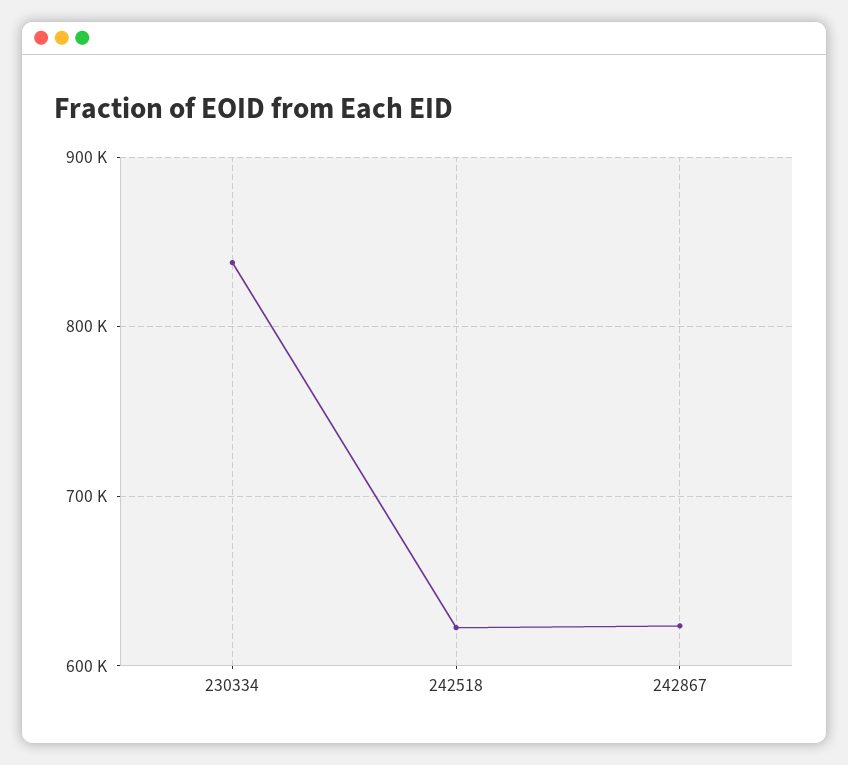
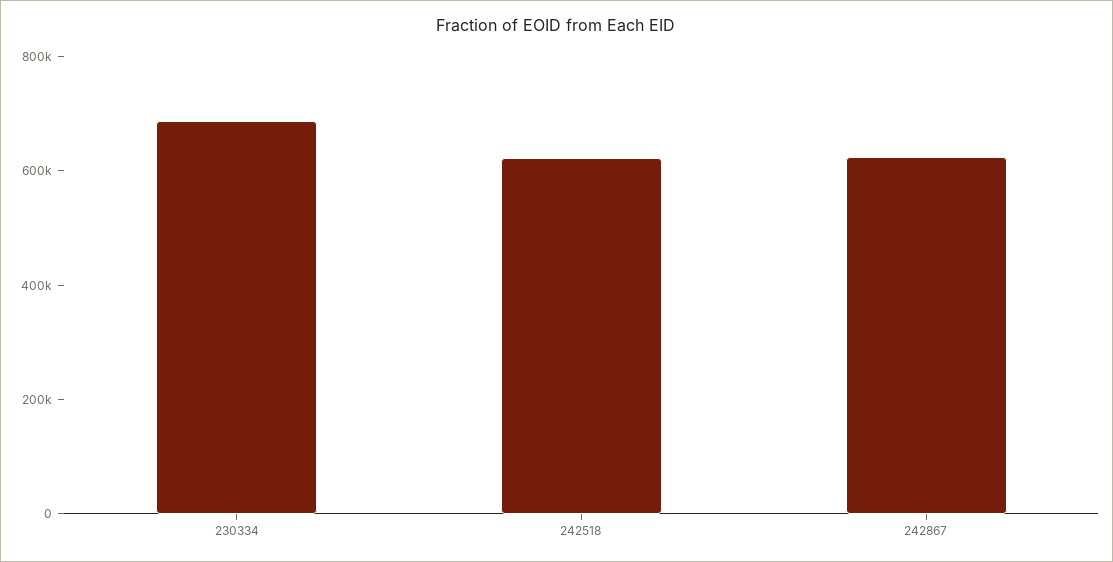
  {
-   "230334": 840000,
+   "230334": 700000,
    "242518": 620000,
    "242867": 620000
  }

